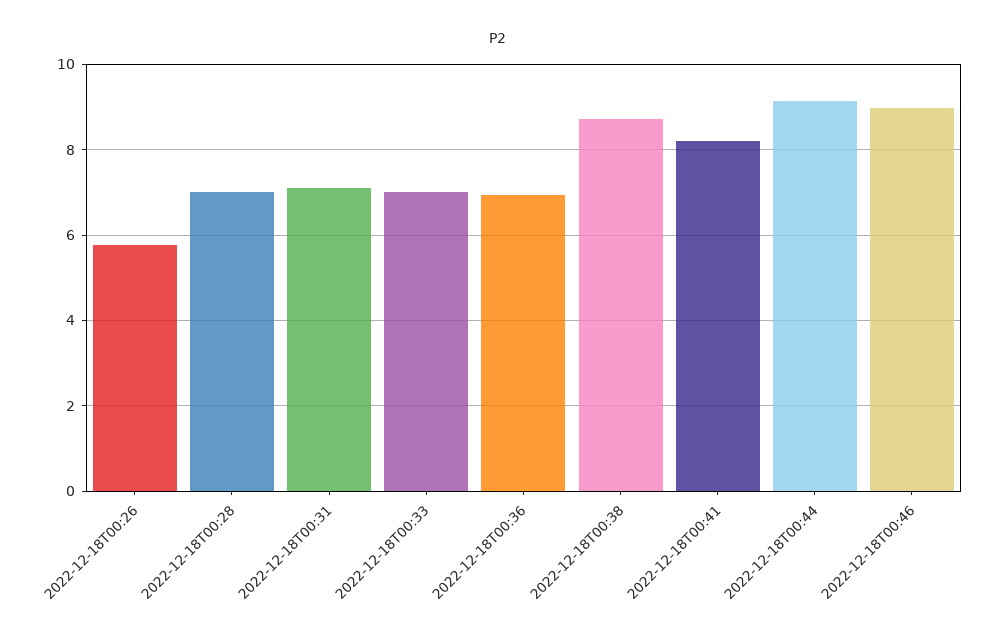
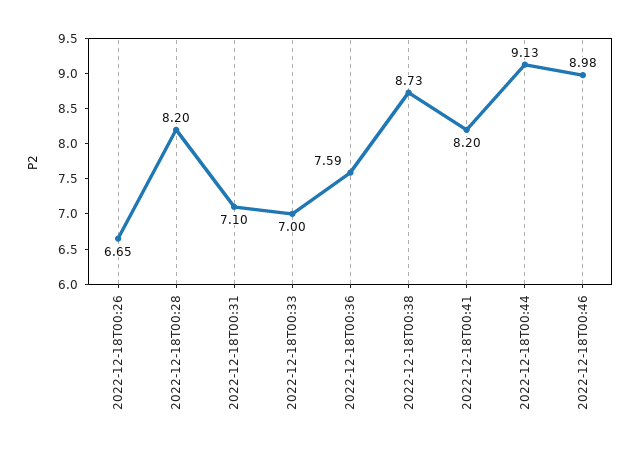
  {
-   "2022-12-18T00:26": 5.8,
+   "2022-12-18T00:26": 6.65,
-   "2022-12-18T00:28": 7,
+   "2022-12-18T00:28": 8.2,
    "2022-12-18T00:31": 7.1,
    "2022-12-18T00:33": 7,
-   "2022-12-18T00:36": 7,
+   "2022-12-18T00:36": 7.59,
    "2022-12-18T00:38": 8.73,
    "2022-12-18T00:41": 8.2,
    "2022-12-18T00:44": 9.13,
    "2022-12-18T00:46": 8.98
  }

